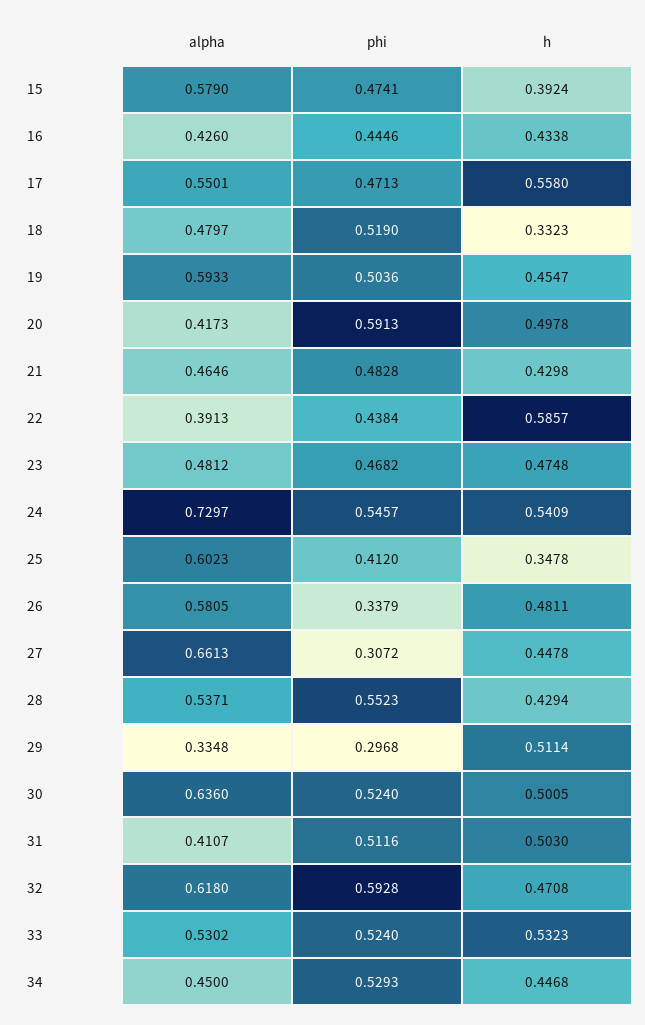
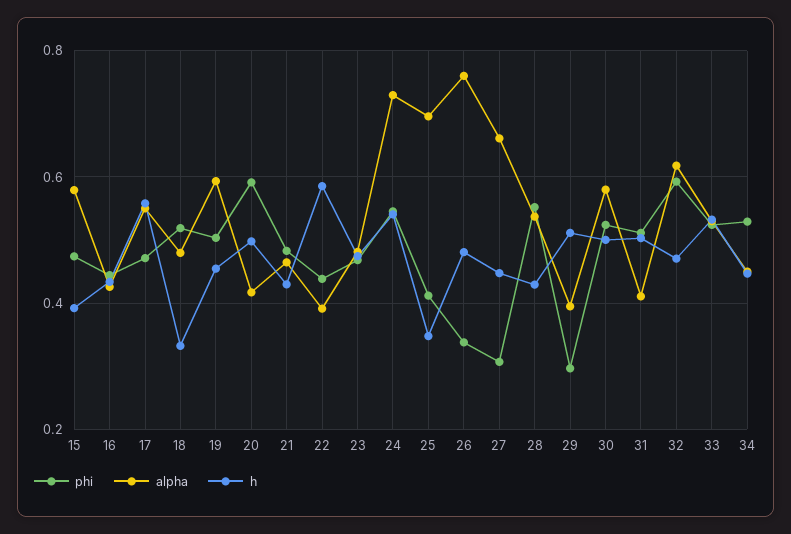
  {
    "alpha": {
      "15": 0.579,
      "16": 0.426,
      "17": 0.5501,
      "18": 0.4797,
      "19": 0.5933,
      "20": 0.4173,
      "21": 0.4646,
      "22": 0.3913,
      "23": 0.4812,
      "24": 0.7297,
-     "25": 0.6023,
+     "25": 0.7,
-     "26": 0.5805,
+     "26": 0.76,
      "27": 0.6613,
      "28": 0.5371,
-     "29": 0.3348,
+     "29": 0.4,
-     "30": 0.636,
+     "30": 0.58,
      "31": 0.4107,
      "32": 0.618,
      "33": 0.5302,
      "34": 0.45
    },
    "phi": {
      "15": 0.4741,
      "16": 0.4446,
      "17": 0.4713,
      "18": 0.519,
      "19": 0.5036,
      "20": 0.5913,
      "21": 0.4828,
      "22": 0.4384,
      "23": 0.4682,
      "24": 0.5457,
      "25": 0.412,
      "26": 0.3379,
      "27": 0.3072,
      "28": 0.5523,
      "29": 0.2968,
      "30": 0.524,
      "31": 0.5116,
      "32": 0.5928,
      "33": 0.524,
      "34": 0.5293
    },
    "h": {
      "15": 0.3924,
      "16": 0.4338,
      "17": 0.558,
      "18": 0.3323,
      "19": 0.4547,
      "20": 0.4978,
      "21": 0.4298,
      "22": 0.5857,
      "23": 0.4748,
      "24": 0.5409,
      "25": 0.3478,
      "26": 0.4811,
      "27": 0.4478,
      "28": 0.4294,
      "29": 0.5114,
      "30": 0.5005,
      "31": 0.503,
      "32": 0.4708,
      "33": 0.5323,
      "34": 0.4468
    }
  }

